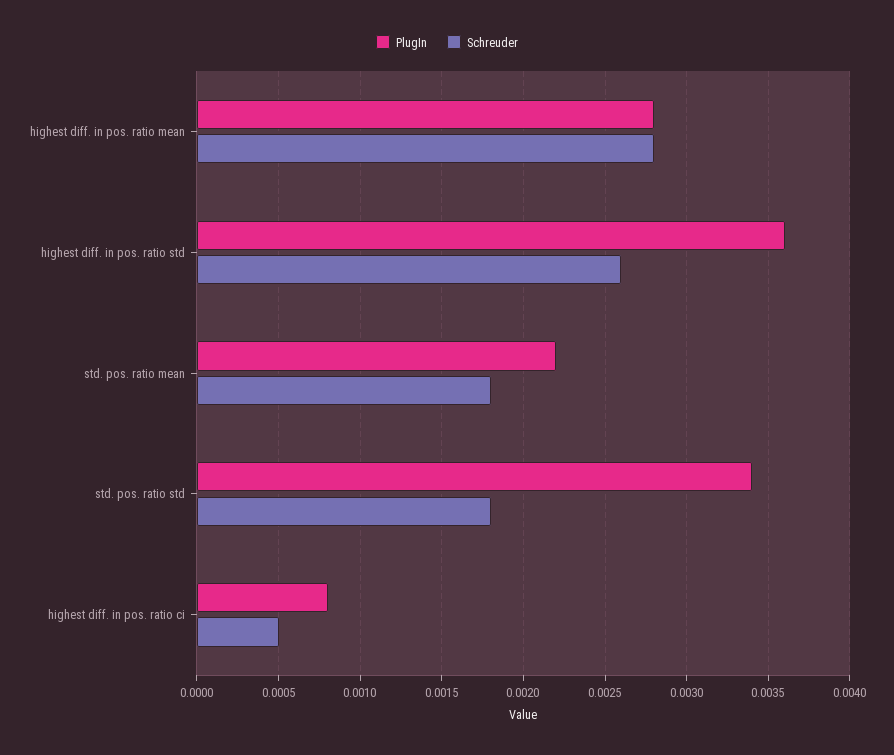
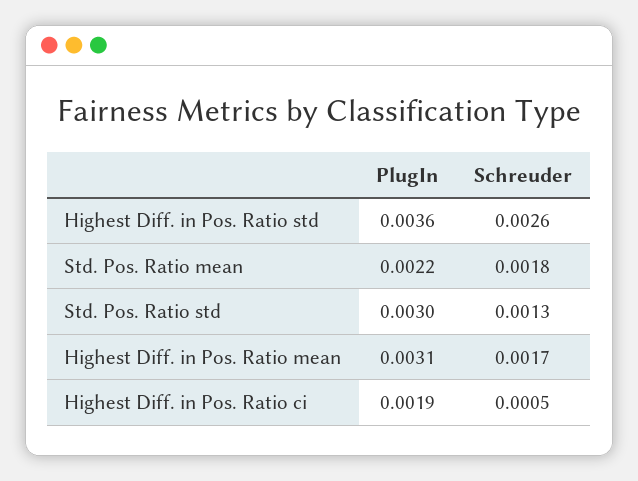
  {
    "PlugIn": {
-     "highest diff. in pos. ratio mean": 0.0028,
+     "highest diff. in pos. ratio mean": 0.0031,
      "highest diff. in pos. ratio std": 0.0036,
      "std. pos. ratio mean": 0.0022,
-     "std. pos. ratio std": 0.0034,
+     "std. pos. ratio std": 0.003,
-     "highest diff. in pos. ratio ci": 0.0008
+     "highest diff. in pos. ratio ci": 0.0019
    },
    "Schreuder": {
-     "highest diff. in pos. ratio mean": 0.0028,
+     "highest diff. in pos. ratio mean": 0.0017,
      "highest diff. in pos. ratio std": 0.0026,
      "std. pos. ratio mean": 0.0018,
-     "std. pos. ratio std": 0.0018,
+     "std. pos. ratio std": 0.0013,
      "highest diff. in pos. ratio ci": 0.0005
    }
  }

